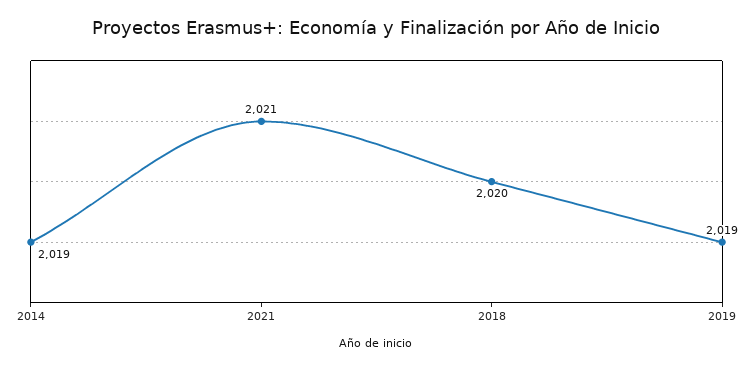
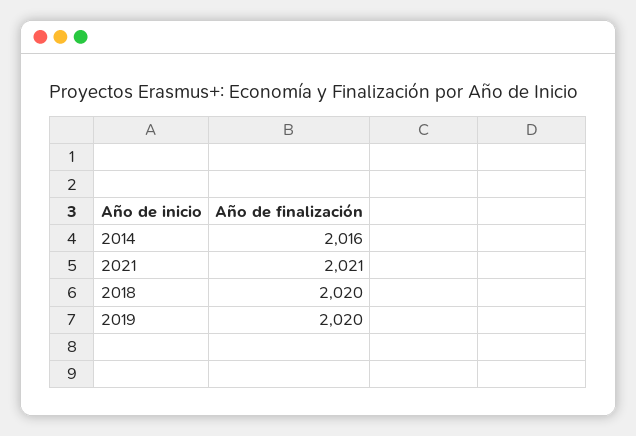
  {
-   "2014": 2019,
+   "2014": 2016,
    "2021": 2021,
    "2018": 2020,
-   "2019": 2019
+   "2019": 2020
  }

